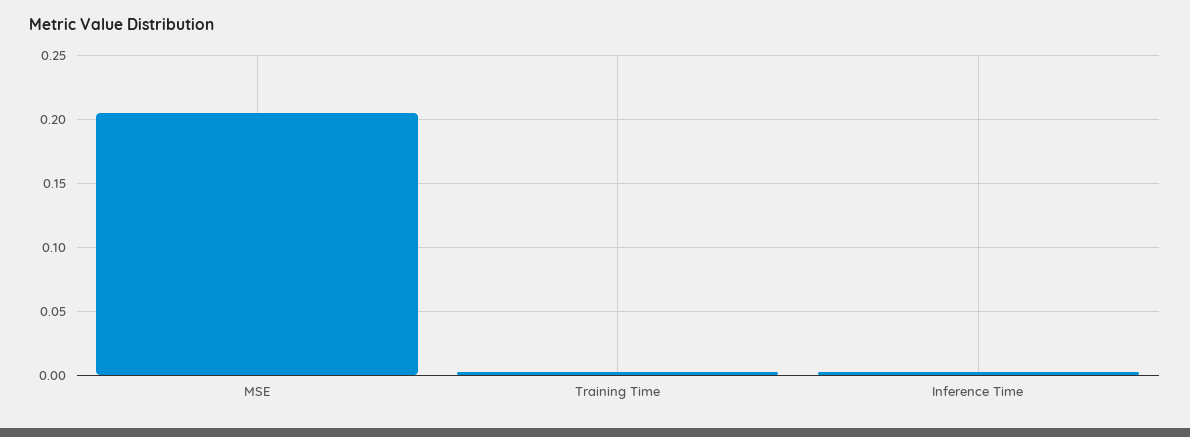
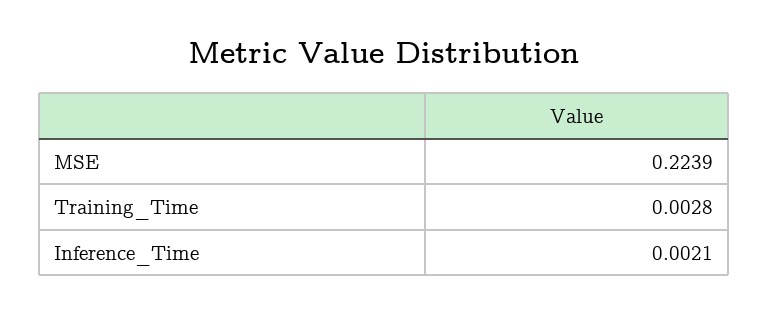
  {
-   "MSE": 0.205,
+   "MSE": 0.2239,
    "Training Time": 0.0028,
    "Inference Time": 0.0021
  }

